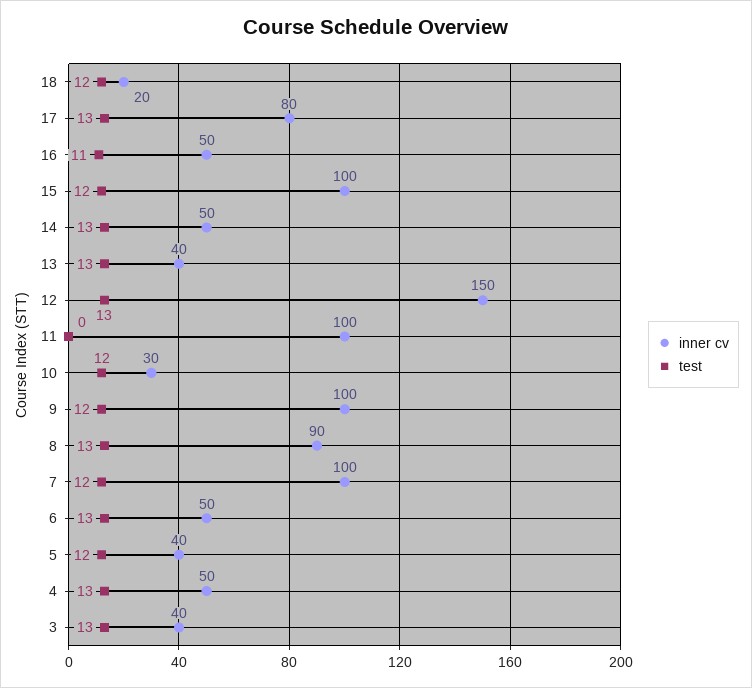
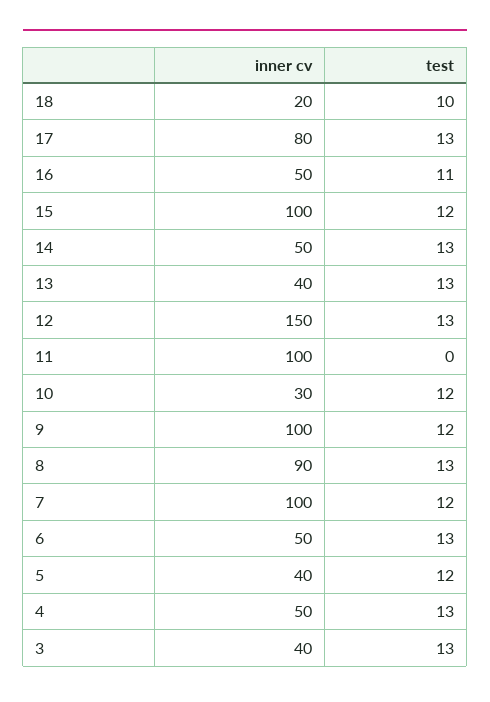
  {
    "inner cv": {
      "18": 20,
      "17": 80,
      "16": 50,
      "15": 100,
      "14": 50,
      "13": 40,
      "12": 150,
      "11": 100,
      "10": 30,
      "9": 100,
      "8": 90,
      "7": 100,
      "6": 50,
      "5": 40,
      "4": 50,
      "3": 40
    },
    "test": {
-     "18": 12,
+     "18": 10,
      "17": 13,
      "16": 11,
      "15": 12,
      "14": 13,
      "13": 13,
      "12": 13,
      "11": 0,
      "10": 12,
      "9": 12,
      "8": 13,
      "7": 12,
      "6": 13,
      "5": 12,
      "4": 13,
      "3": 13
    }
  }

